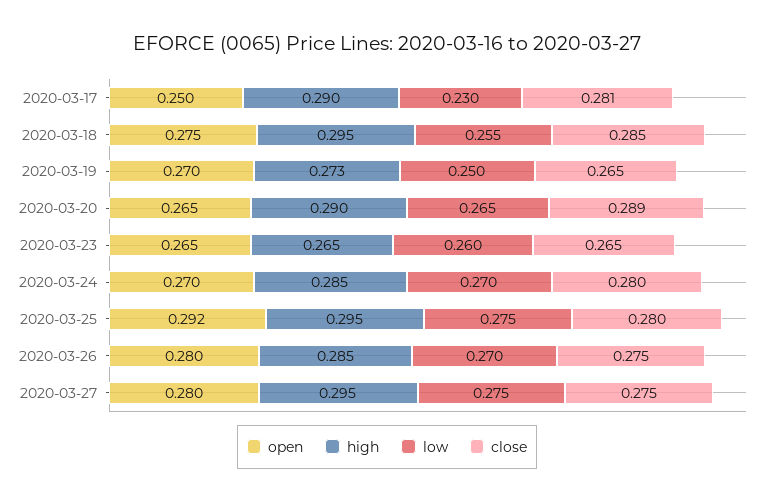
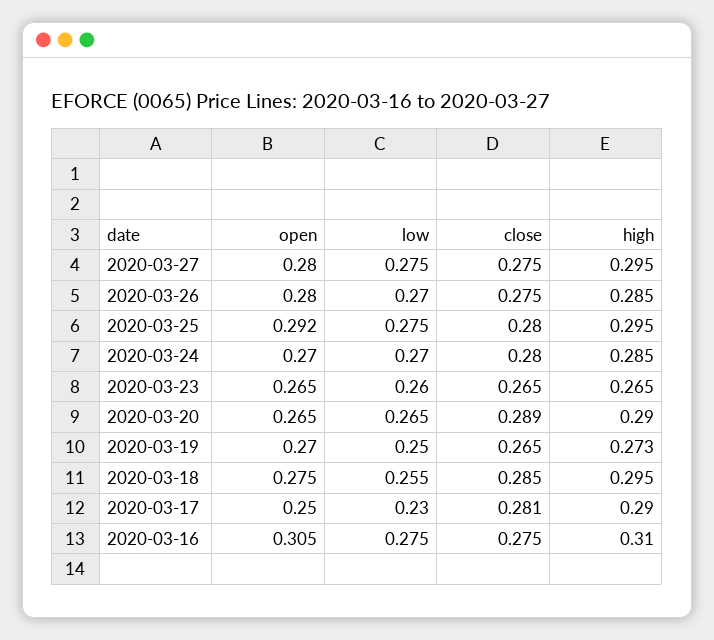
  {
    "open": {
      "2020-03-17": 0.25,
      "2020-03-18": 0.275,
      "2020-03-19": 0.27,
      "2020-03-20": 0.265,
      "2020-03-23": 0.265,
      "2020-03-24": 0.27,
      "2020-03-25": 0.292,
      "2020-03-26": 0.28,
-     "2020-03-27": 0.28
+     "2020-03-27": 0.28,
+     "2020-03-16": 0.305
    },
    "high": {
      "2020-03-17": 0.29,
      "2020-03-18": 0.295,
      "2020-03-19": 0.273,
      "2020-03-20": 0.29,
      "2020-03-23": 0.265,
      "2020-03-24": 0.285,
      "2020-03-25": 0.295,
      "2020-03-26": 0.285,
-     "2020-03-27": 0.295
+     "2020-03-27": 0.295,
+     "2020-03-16": 0.31
    },
    "low": {
      "2020-03-17": 0.23,
      "2020-03-18": 0.255,
      "2020-03-19": 0.25,
      "2020-03-20": 0.265,
      "2020-03-23": 0.26,
      "2020-03-24": 0.27,
      "2020-03-25": 0.275,
      "2020-03-26": 0.27,
-     "2020-03-27": 0.275
+     "2020-03-27": 0.275,
+     "2020-03-16": 0.275
    },
    "close": {
      "2020-03-17": 0.281,
      "2020-03-18": 0.285,
      "2020-03-19": 0.265,
      "2020-03-20": 0.289,
      "2020-03-23": 0.265,
      "2020-03-24": 0.28,
      "2020-03-25": 0.28,
      "2020-03-26": 0.275,
-     "2020-03-27": 0.275
+     "2020-03-27": 0.275,
+     "2020-03-16": 0.275
    }
  }

